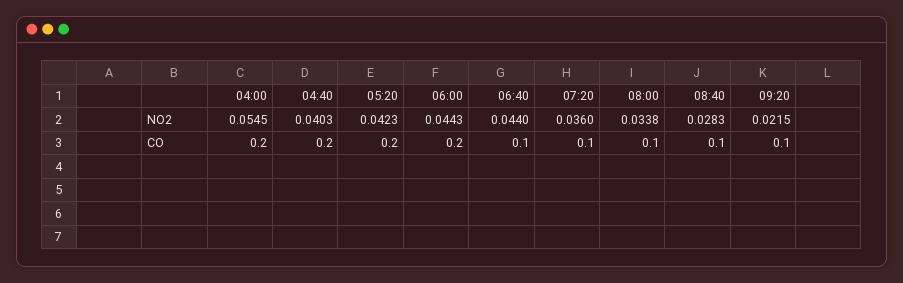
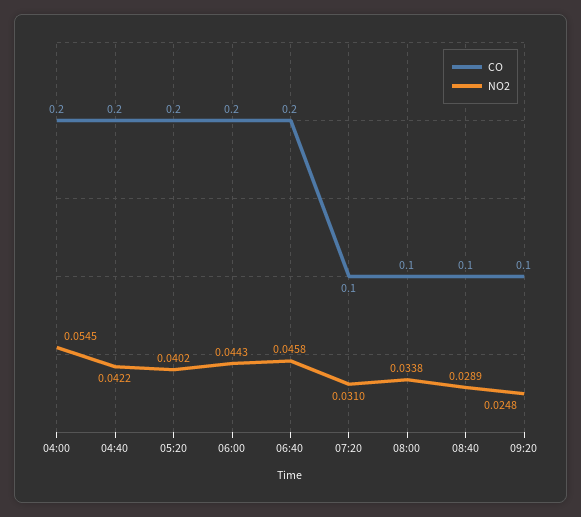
  {
    "NO2": {
      "04:00": 0.0545,
-     "04:40": 0.0403,
+     "04:40": 0.0422,
-     "05:20": 0.0423,
+     "05:20": 0.0402,
      "06:00": 0.0443,
-     "06:40": 0.044,
+     "06:40": 0.0458,
-     "07:20": 0.036,
+     "07:20": 0.031,
      "08:00": 0.0338,
-     "08:40": 0.0283,
+     "08:40": 0.0289,
-     "09:20": 0.0215
+     "09:20": 0.0248
    },
    "CO": {
      "04:00": 0.2,
      "04:40": 0.2,
      "05:20": 0.2,
      "06:00": 0.2,
-     "06:40": 0.1,
+     "06:40": 0.2,
      "07:20": 0.1,
      "08:00": 0.1,
      "08:40": 0.1,
      "09:20": 0.1
    }
  }

